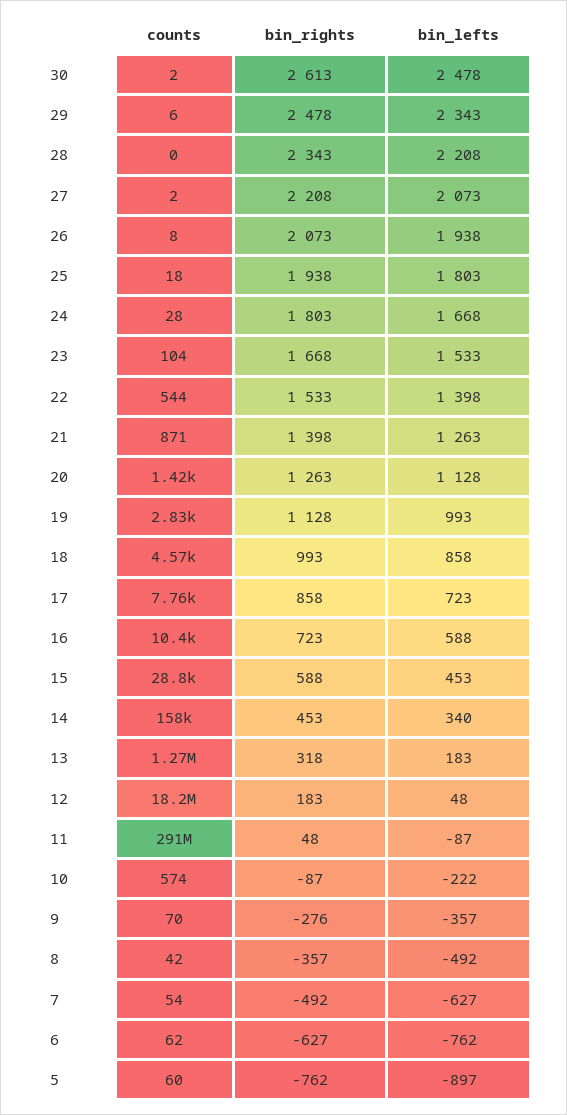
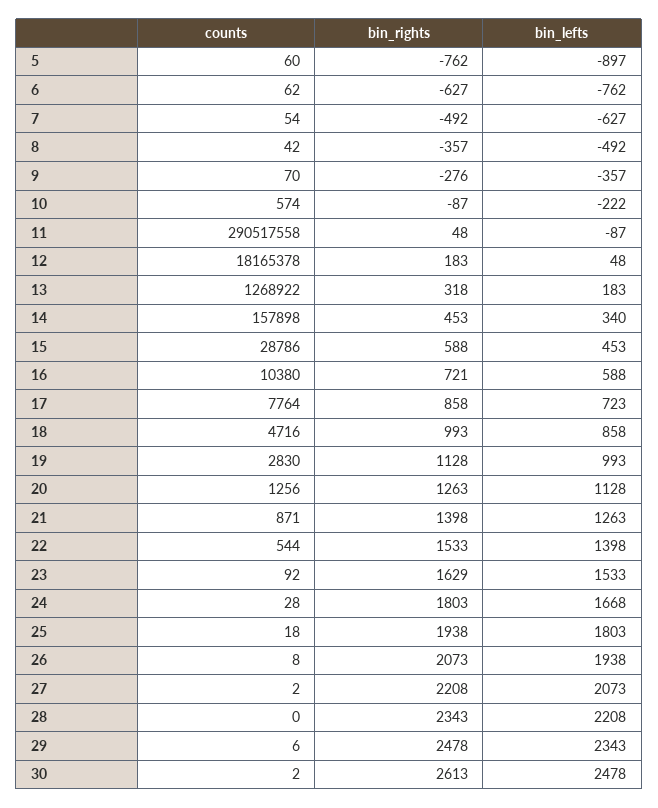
  {
    "counts": {
      "30": 2,
      "29": 6,
      "28": 0,
      "27": 2,
      "26": 8,
      "25": 18,
      "24": 28,
-     "23": 104,
+     "23": 92,
      "22": 544,
      "21": 871,
-     "20": 1420,
+     "20": 1256,
      "19": 2830,
-     "18": 4570,
+     "18": 4716,
      "17": 7764,
      "16": 10380,
      "15": 28786,
      "14": 157898,
      "13": 1268922,
      "12": 18165378,
      "11": 290517558,
      "10": 574,
      "9": 70,
      "8": 42,
      "7": 54,
      "6": 62,
      "5": 60
    },
    "bin_rights": {
      "30": 2613,
      "29": 2478,
      "28": 2343,
      "27": 2208,
      "26": 2073,
      "25": 1938,
      "24": 1803,
-     "23": 1668,
+     "23": 1629,
      "22": 1533,
      "21": 1398,
      "20": 1263,
      "19": 1128,
      "18": 993,
      "17": 858,
-     "16": 723,
+     "16": 721,
      "15": 588,
      "14": 453,
      "13": 318,
      "12": 183,
      "11": 48,
      "10": -87,
      "9": -276,
      "8": -357,
      "7": -492,
      "6": -627,
      "5": -762
    },
    "bin_lefts": {
      "30": 2478,
      "29": 2343,
      "28": 2208,
      "27": 2073,
      "26": 1938,
      "25": 1803,
      "24": 1668,
      "23": 1533,
      "22": 1398,
      "21": 1263,
      "20": 1128,
      "19": 993,
      "18": 858,
      "17": 723,
      "16": 588,
      "15": 453,
      "14": 340,
      "13": 183,
      "12": 48,
      "11": -87,
      "10": -222,
      "9": -357,
      "8": -492,
      "7": -627,
      "6": -762,
      "5": -897
    }
  }

